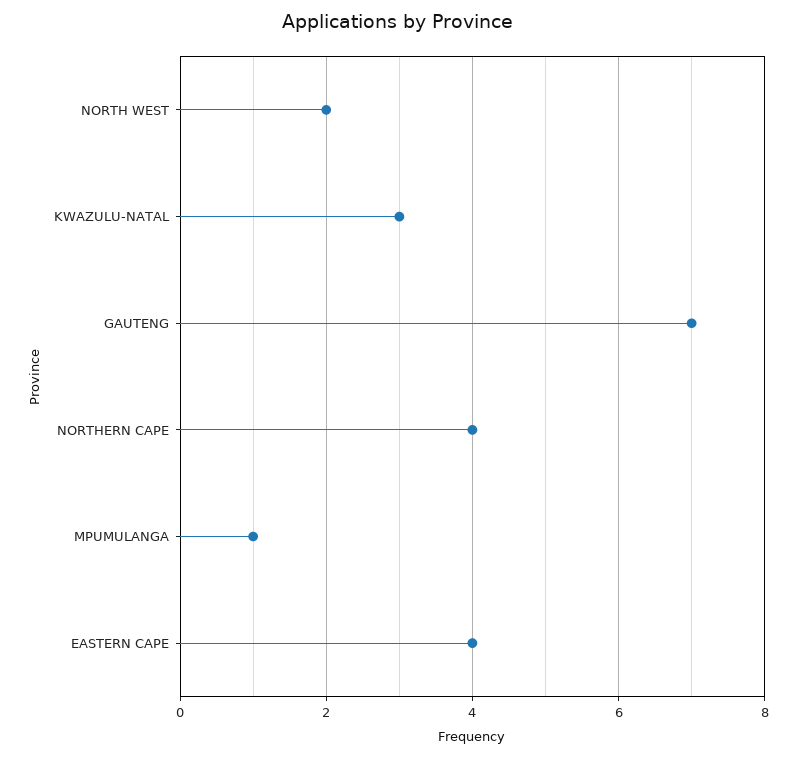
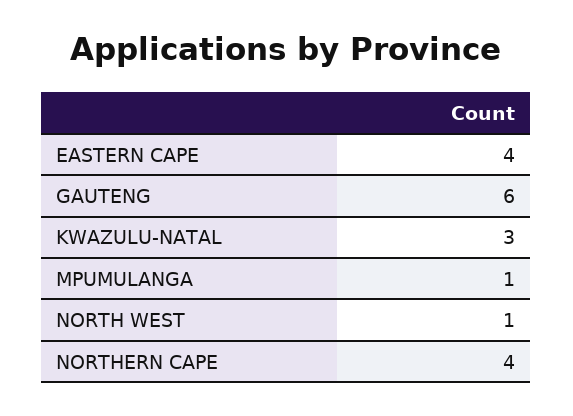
  {
-   "NORTH WEST": 2,
+   "NORTH WEST": 1,
    "KWAZULU-NATAL": 3,
-   "GAUTENG": 7,
+   "GAUTENG": 6,
    "NORTHERN CAPE": 4,
    "MPUMULANGA": 1,
    "EASTERN CAPE": 4
  }

